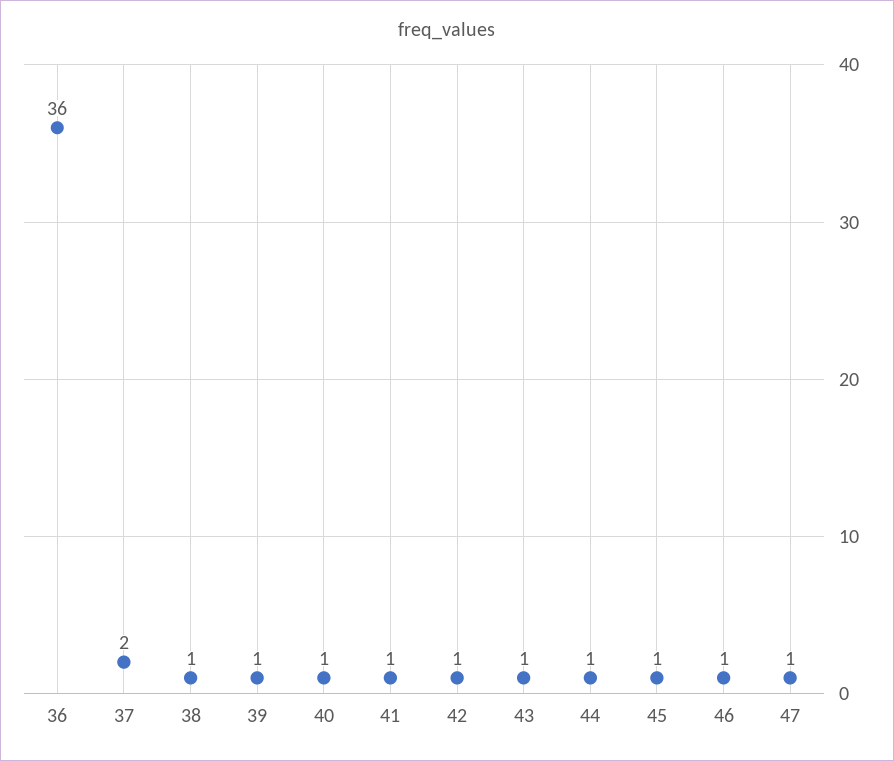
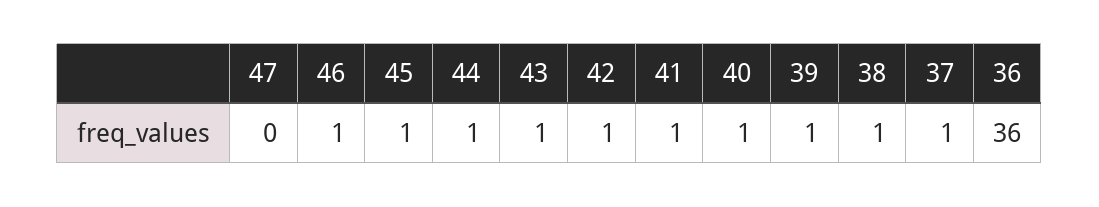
  {
    "36": 36,
-   "37": 2,
+   "37": 1,
    "38": 1,
    "39": 1,
    "40": 1,
    "41": 1,
    "42": 1,
    "43": 1,
    "44": 1,
    "45": 1,
    "46": 1,
-   "47": 1
+   "47": 0
  }

